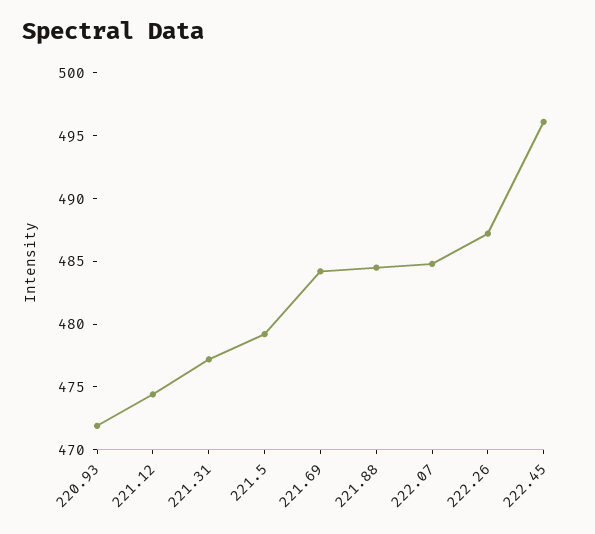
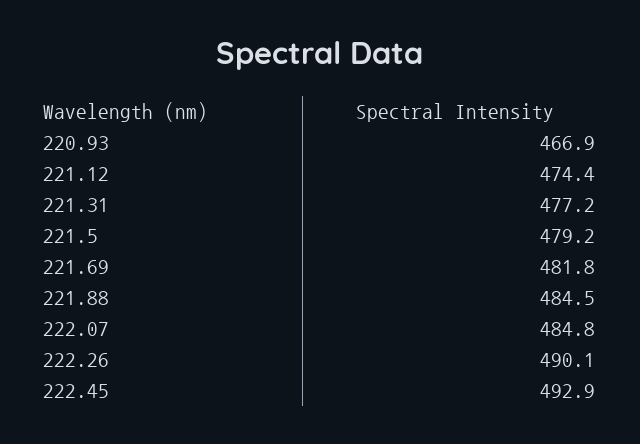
  {
-   "220.93": 472,
+   "220.93": 466.9,
    "221.12": 474.4,
    "221.31": 477.2,
    "221.5": 479.2,
-   "221.69": 484,
+   "221.69": 481.8,
    "221.88": 484.5,
    "222.07": 484.8,
-   "222.26": 487,
+   "222.26": 490.1,
-   "222.45": 496
+   "222.45": 492.9
  }

